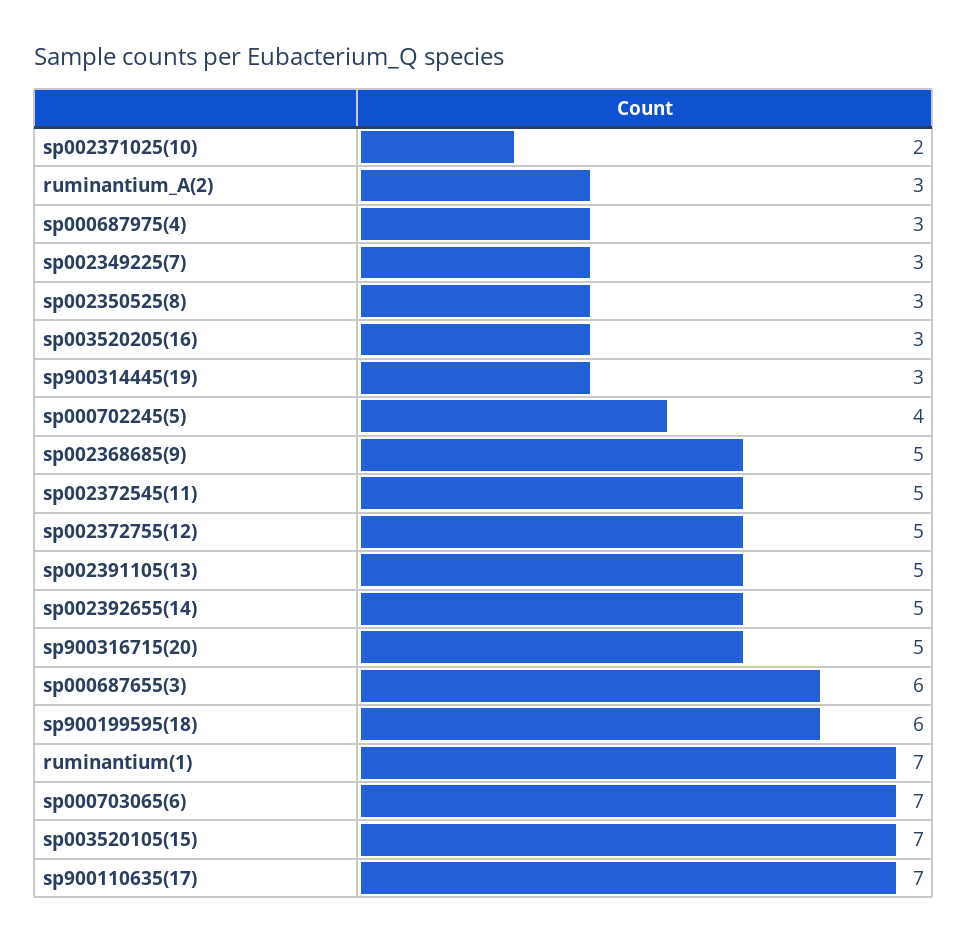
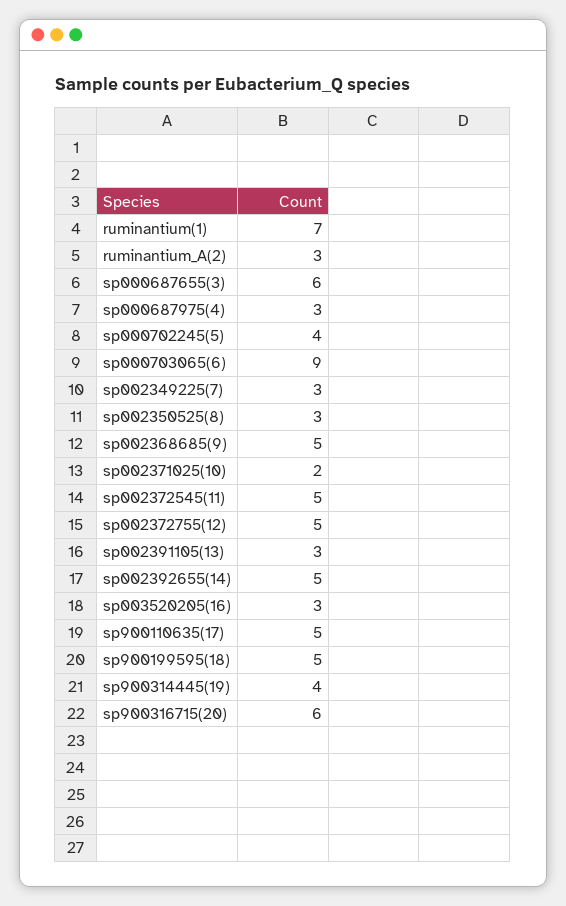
  {
    "sp002371025(10)": 2,
    "ruminantium_A(2)": 3,
    "sp000687975(4)": 3,
    "sp002349225(7)": 3,
    "sp002350525(8)": 3,
    "sp003520205(16)": 3,
-   "sp900314445(19)": 3,
+   "sp900314445(19)": 4,
    "sp000702245(5)": 4,
    "sp002368685(9)": 5,
    "sp002372545(11)": 5,
    "sp002372755(12)": 5,
-   "sp002391105(13)": 5,
+   "sp002391105(13)": 3,
    "sp002392655(14)": 5,
-   "sp900316715(20)": 5,
+   "sp900316715(20)": 6,
    "sp000687655(3)": 6,
-   "sp900199595(18)": 6,
+   "sp900199595(18)": 5,
    "ruminantium(1)": 7,
-   "sp000703065(6)": 7,
+   "sp000703065(6)": 9,
-   "sp003520105(15)": 7,
-   "sp900110635(17)": 7
+   "sp900110635(17)": 5
  }

